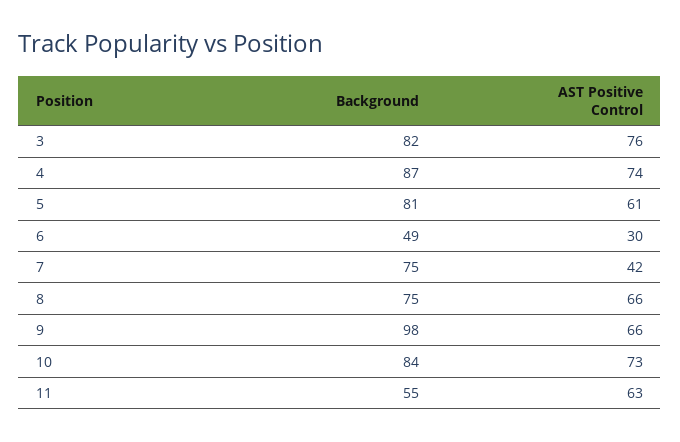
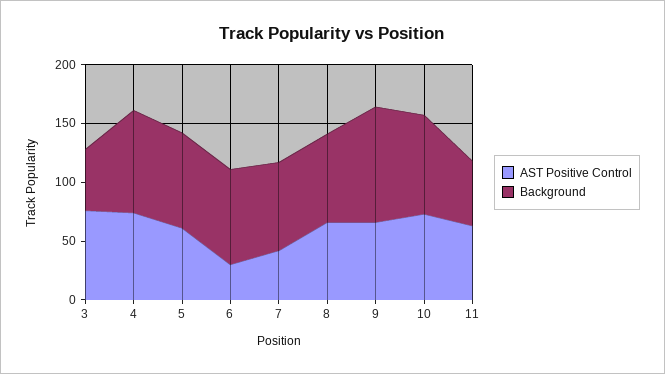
  {
    "Background": {
-     "3": 82,
+     "3": 50,
      "4": 87,
      "5": 81,
-     "6": 49,
+     "6": 80,
      "7": 75,
      "8": 75,
      "9": 98,
      "10": 84,
      "11": 55
    },
    "AST Positive Control": {
      "3": 76,
      "4": 74,
      "5": 61,
      "6": 30,
      "7": 42,
      "8": 66,
      "9": 66,
      "10": 73,
      "11": 63
    }
  }

